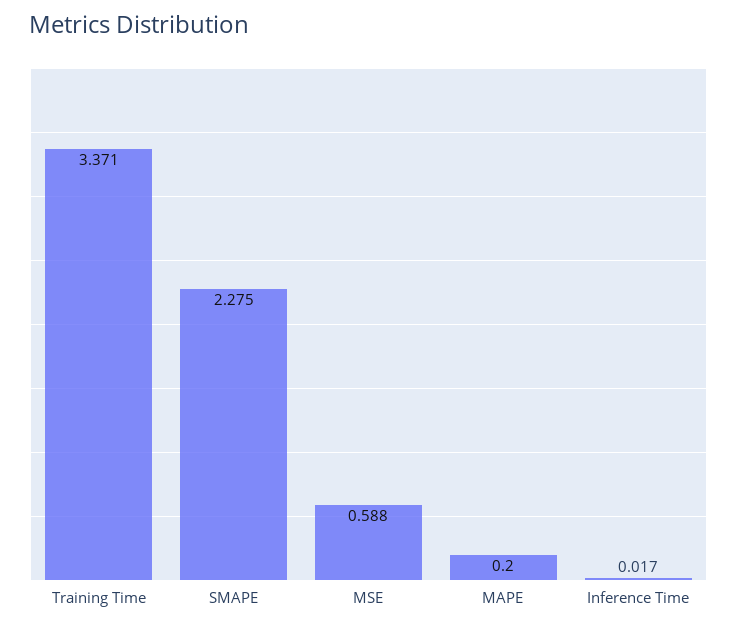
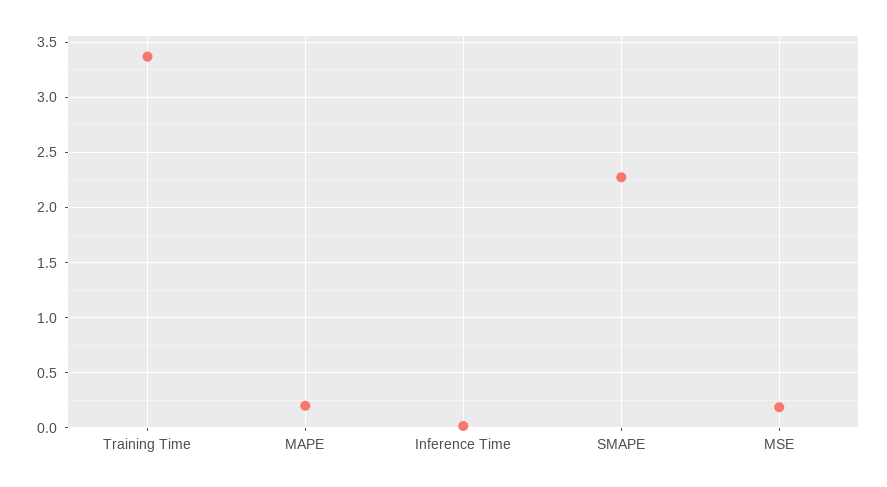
  {
    "Training Time": 3.371,
    "SMAPE": 2.275,
-   "MSE": 0.588,
+   "MSE": 0.2,
    "MAPE": 0.2,
    "Inference Time": 0.017
  }

